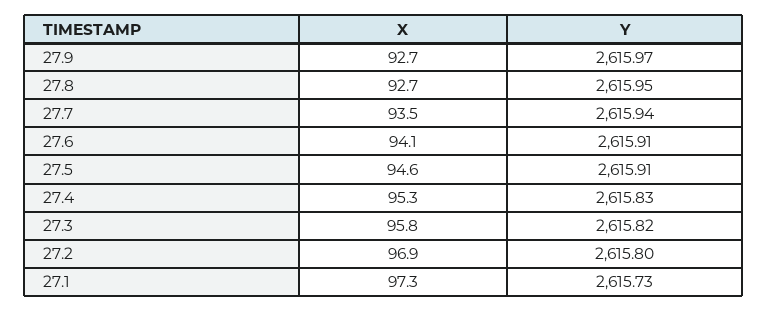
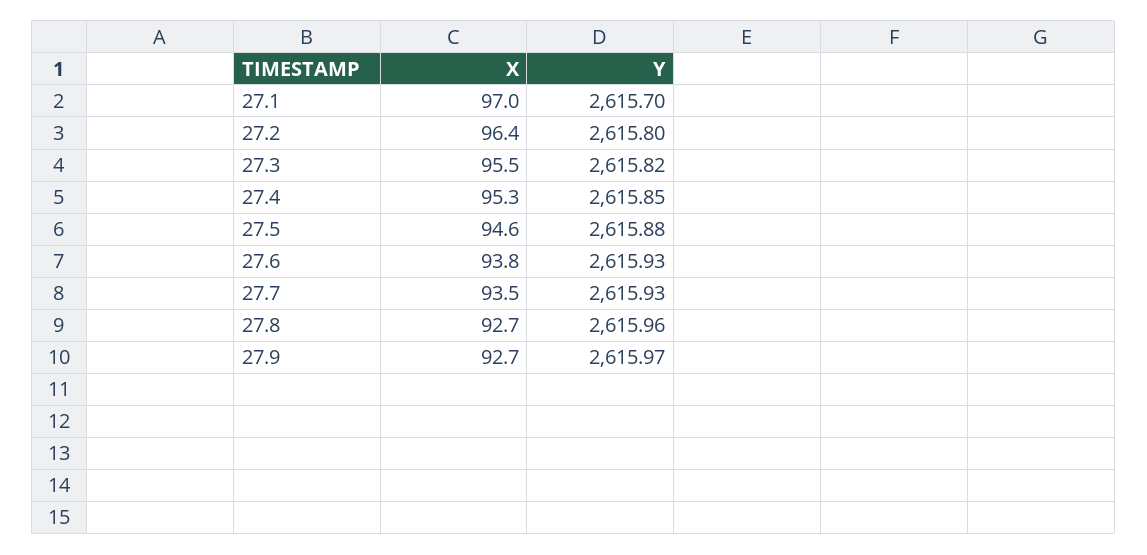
  {
    "X": {
      "27.9": 92.7,
      "27.8": 92.7,
      "27.7": 93.5,
-     "27.6": 94.1,
+     "27.6": 93.8,
      "27.5": 94.6,
      "27.4": 95.3,
-     "27.3": 95.8,
+     "27.3": 95.5,
-     "27.2": 96.9,
+     "27.2": 96.4,
-     "27.1": 97.3
+     "27.1": 97
    },
    "Y": {
      "27.9": 2615.97,
-     "27.8": 2615.95,
+     "27.8": 2615.96,
-     "27.7": 2615.94,
+     "27.7": 2615.93,
-     "27.6": 2615.91,
+     "27.6": 2615.93,
-     "27.5": 2615.91,
+     "27.5": 2615.88,
-     "27.4": 2615.83,
+     "27.4": 2615.85,
      "27.3": 2615.82,
      "27.2": 2615.8,
-     "27.1": 2615.73
+     "27.1": 2615.7
    }
  }

